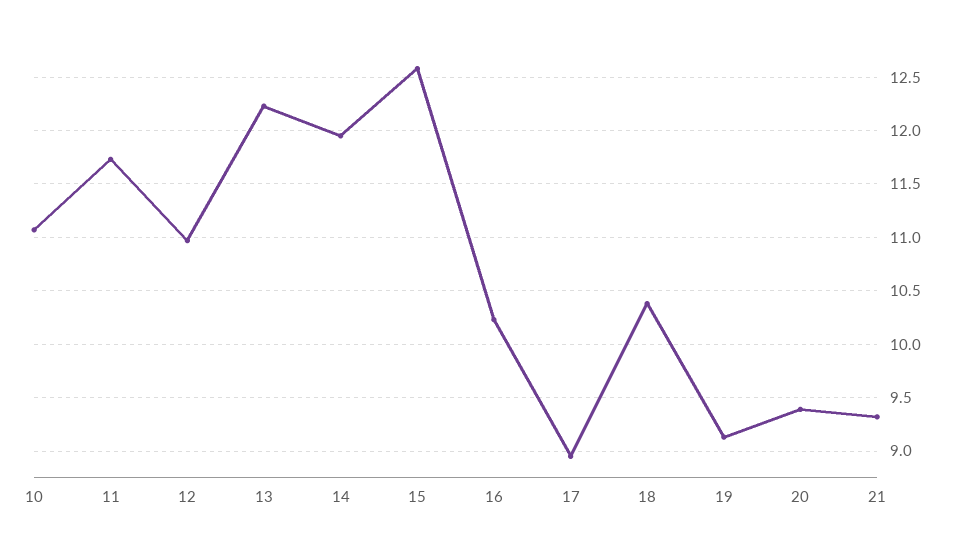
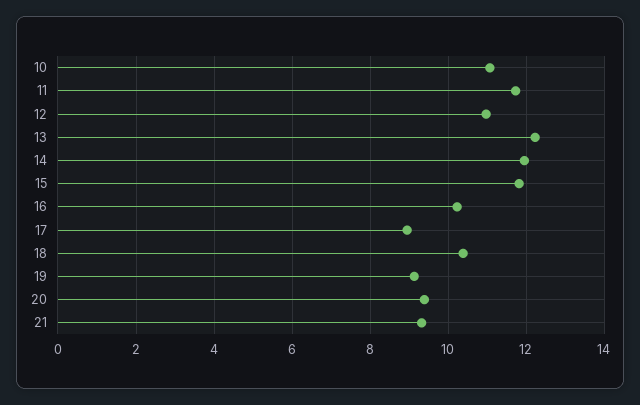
  {
    "10": 11.1,
    "11": 11.7,
    "12": 11,
    "13": 12.2,
    "14": 12,
-   "15": 12.6,
+   "15": 11.8,
    "16": 10.2,
    "17": 9,
    "18": 10.4,
    "19": 9.1,
    "20": 9.4,
    "21": 9.3
  }

